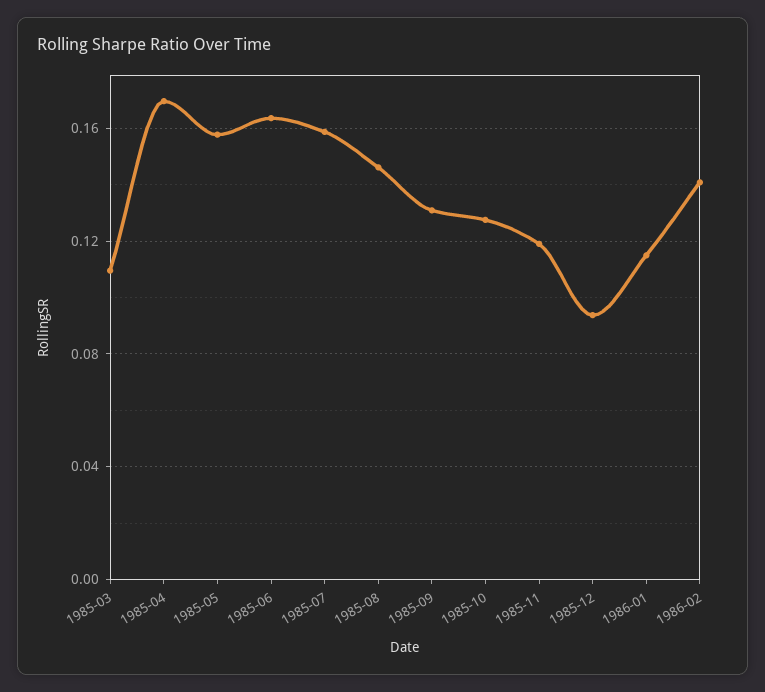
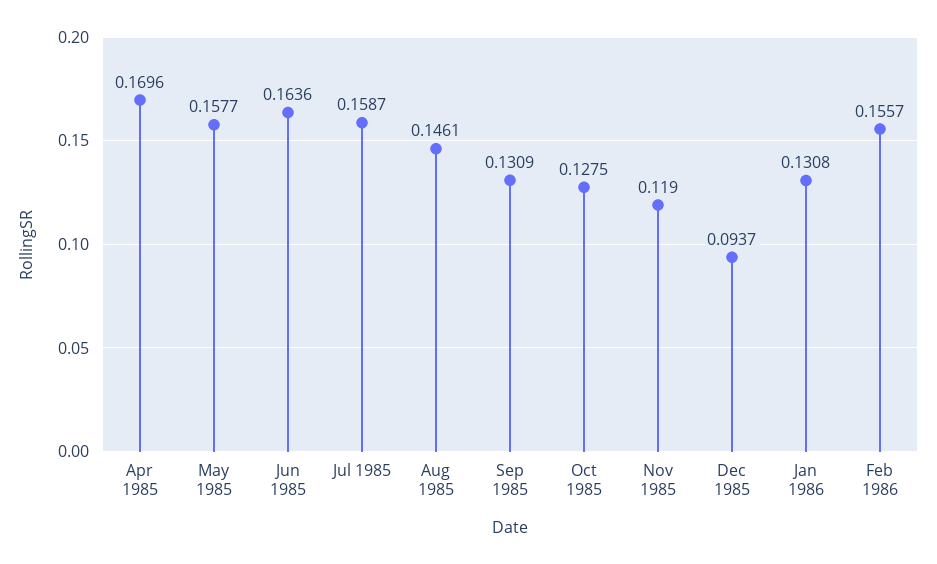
  {
-   "1985-03": 0.11,
    "1985-04": 0.1696,
    "1985-05": 0.1577,
    "1985-06": 0.1636,
    "1985-07": 0.1587,
    "1985-08": 0.1461,
    "1985-09": 0.1309,
    "1985-10": 0.1275,
    "1985-11": 0.119,
    "1985-12": 0.0937,
-   "1986-01": 0.115,
+   "1986-01": 0.1308,
-   "1986-02": 0.14
+   "1986-02": 0.1557
  }

